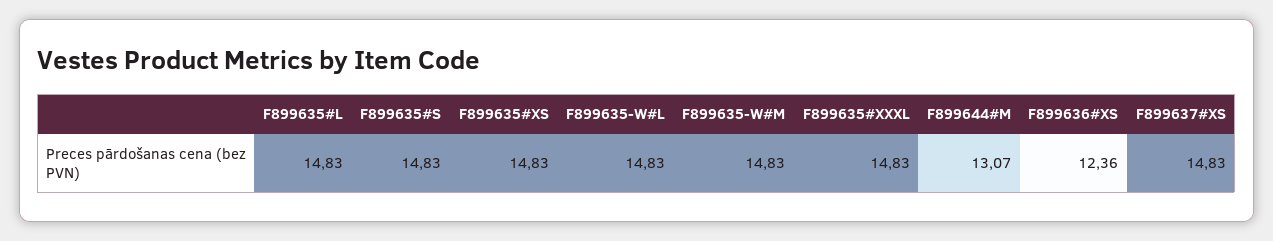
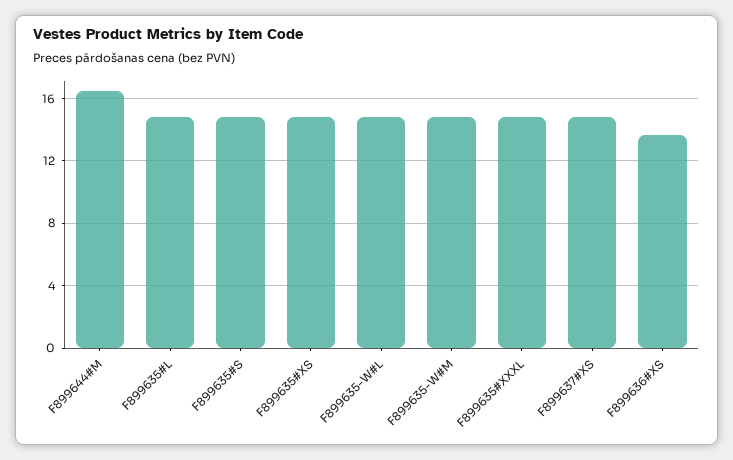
  {
    "F899635#L": 14.83,
    "F899635#S": 14.83,
    "F899635#XS": 14.83,
    "F899635-W#L": 14.83,
    "F899635-W#M": 14.83,
    "F899635#XXXL": 14.83,
-   "F899644#M": 13.07,
+   "F899644#M": 16.5,
-   "F899636#XS": 12.36,
+   "F899636#XS": 13.5,
    "F899637#XS": 14.83
  }

